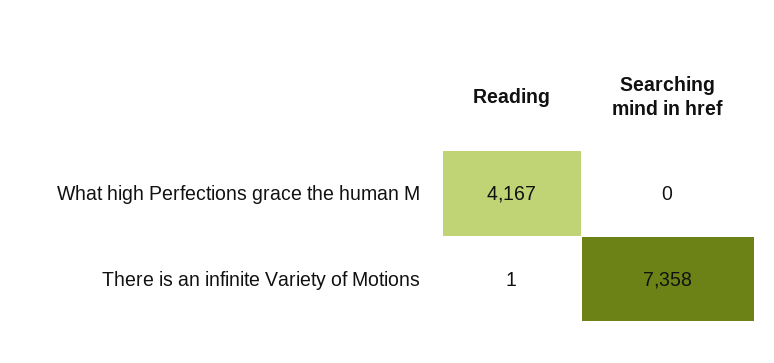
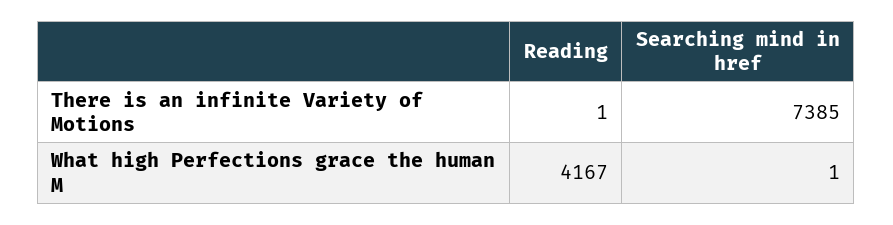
  {
    "Reading": {
      "What high Perfections grace the human M": 4167,
      "There is an infinite Variety of Motions": 1
    },
    "Searching mind in href": {
-     "What high Perfections grace the human M": 0,
+     "What high Perfections grace the human M": 1,
-     "There is an infinite Variety of Motions": 7358
+     "There is an infinite Variety of Motions": 7385
    }
  }

